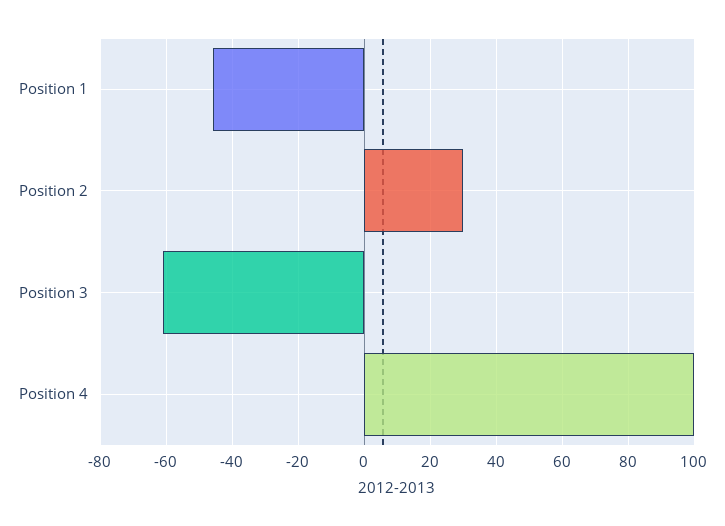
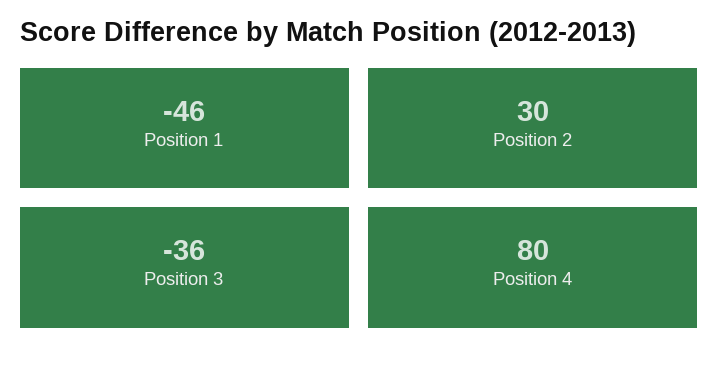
  {
    "Position 1": -46,
    "Position 2": 30,
-   "Position 3": -60,
+   "Position 3": -36,
-   "Position 4": 100
+   "Position 4": 80
  }

